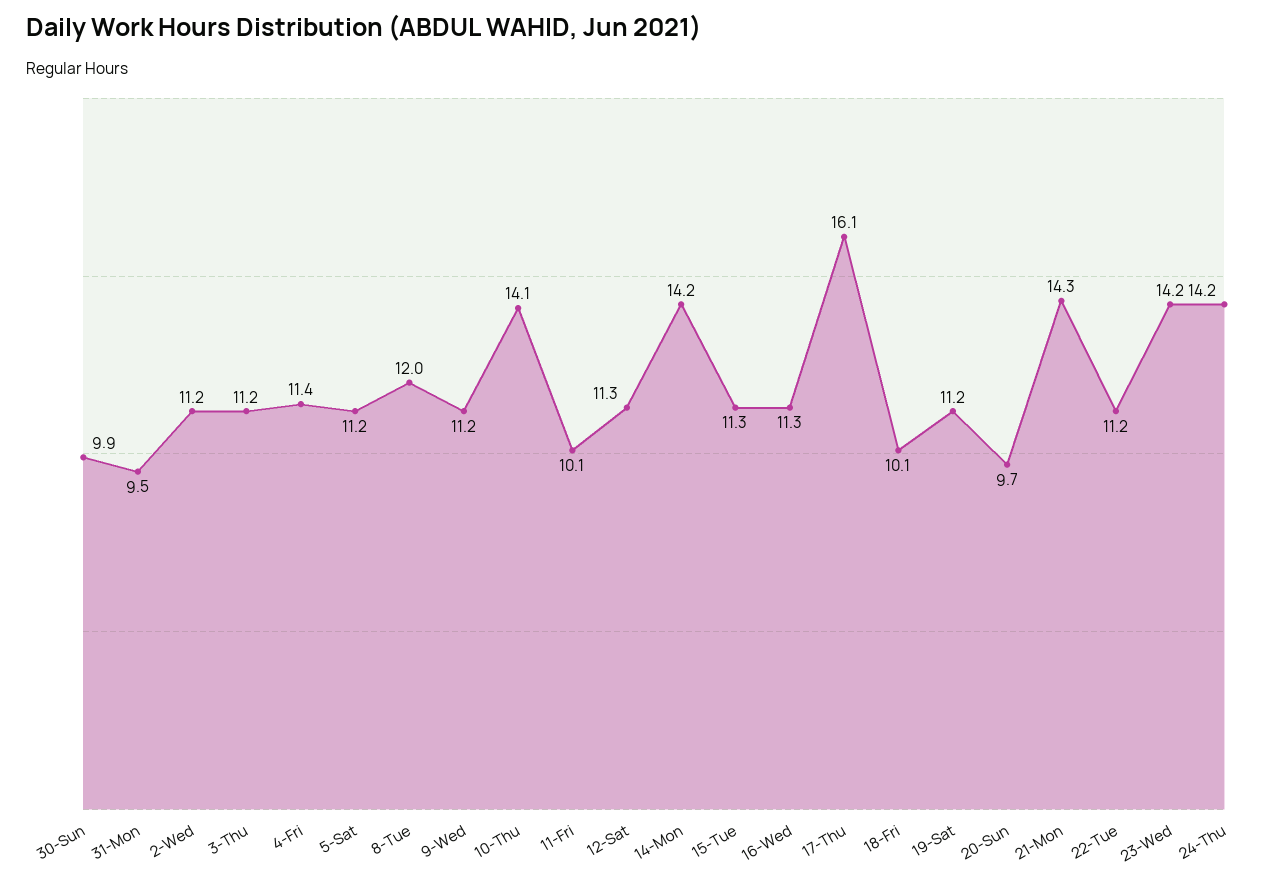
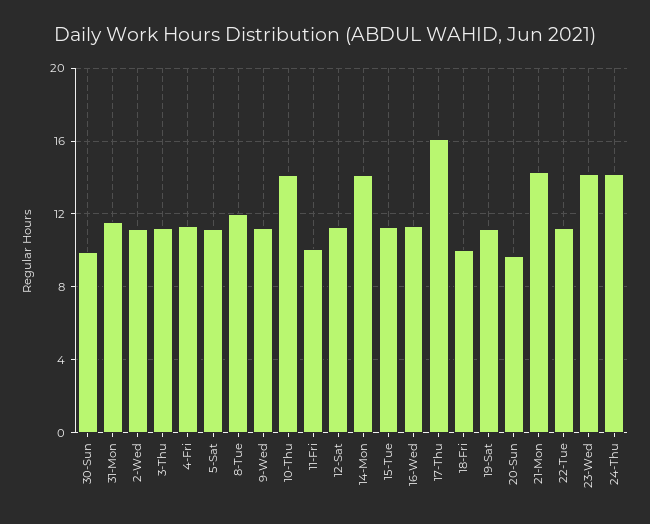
  {
    "30-Sun": 9.9,
-   "31-Mon": 9.5,
+   "31-Mon": 11.5,
    "2-Wed": 11.2,
    "3-Thu": 11.2,
    "4-Fri": 11.4,
    "5-Sat": 11.2,
    "8-Tue": 12,
    "9-Wed": 11.2,
    "10-Thu": 14.1,
    "11-Fri": 10.1,
    "12-Sat": 11.3,
    "14-Mon": 14.2,
    "15-Tue": 11.3,
    "16-Wed": 11.3,
    "17-Thu": 16.1,
    "18-Fri": 10.1,
    "19-Sat": 11.2,
    "20-Sun": 9.7,
    "21-Mon": 14.3,
    "22-Tue": 11.2,
    "23-Wed": 14.2,
    "24-Thu": 14.2
  }

